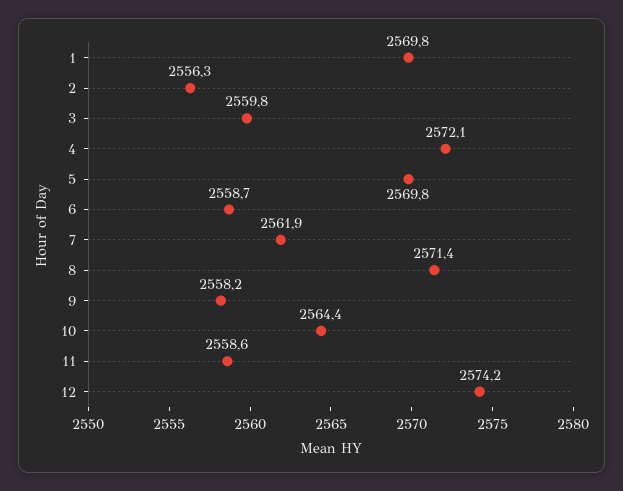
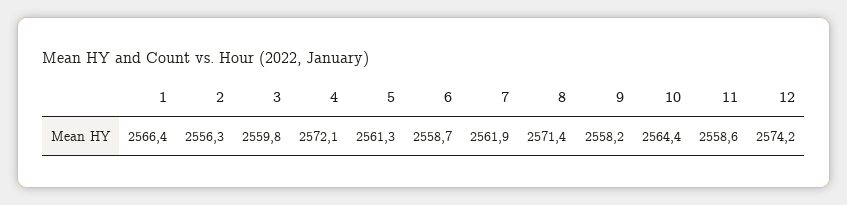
  {
-   "1": 2569.8,
+   "1": 2566.4,
    "2": 2556.3,
    "3": 2559.8,
    "4": 2572.1,
-   "5": 2569.8,
+   "5": 2561.3,
    "6": 2558.7,
    "7": 2561.9,
    "8": 2571.4,
    "9": 2558.2,
    "10": 2564.4,
    "11": 2558.6,
    "12": 2574.2
  }

